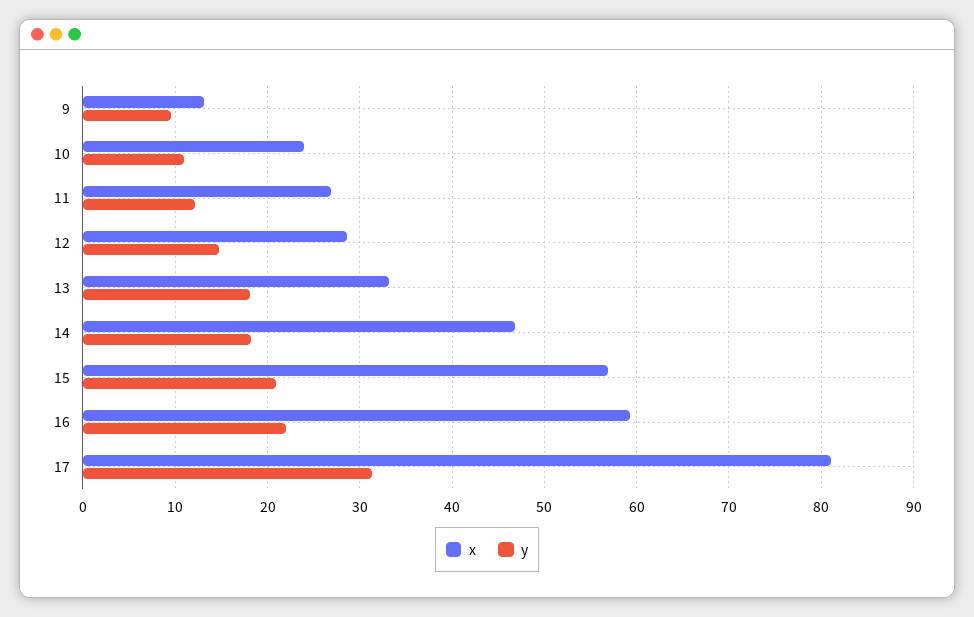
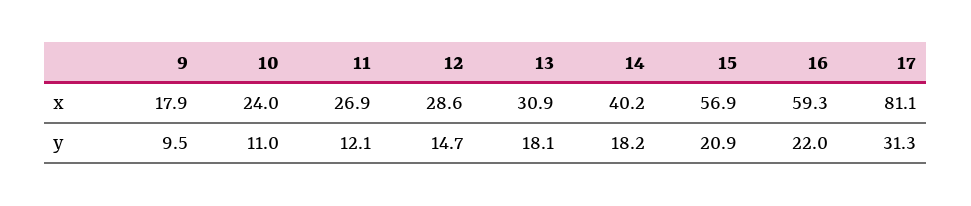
  {
    "x": {
-     "9": 13,
+     "9": 17.9,
      "10": 24,
      "11": 26.9,
      "12": 28.6,
-     "13": 33,
+     "13": 30.9,
-     "14": 47,
+     "14": 40.2,
      "15": 56.9,
      "16": 59.3,
      "17": 81.1
    },
    "y": {
      "9": 9.5,
      "10": 11,
      "11": 12.1,
      "12": 14.7,
      "13": 18.1,
      "14": 18.2,
      "15": 20.9,
      "16": 22,
      "17": 31.3
    }
  }

